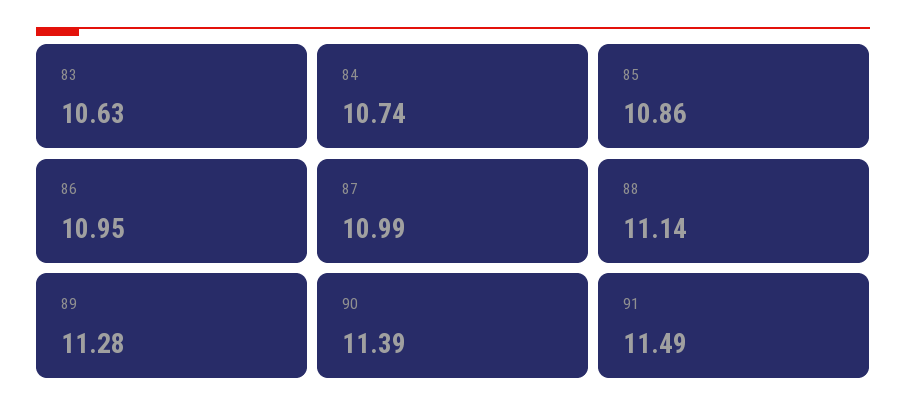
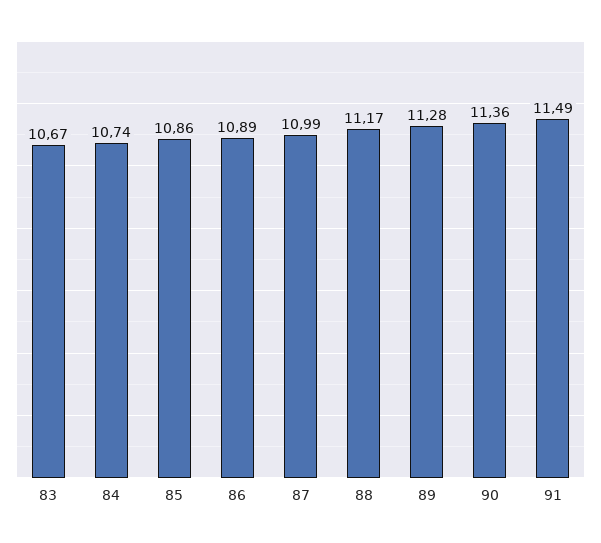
  {
-   "83": 10.63,
+   "83": 10.67,
    "84": 10.74,
    "85": 10.86,
-   "86": 10.95,
+   "86": 10.89,
    "87": 10.99,
-   "88": 11.14,
+   "88": 11.17,
    "89": 11.28,
-   "90": 11.39,
+   "90": 11.36,
    "91": 11.49
  }

